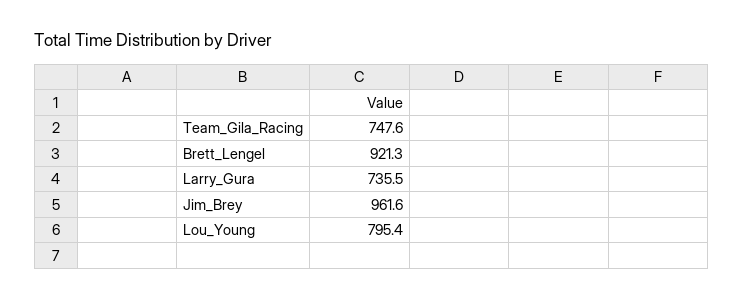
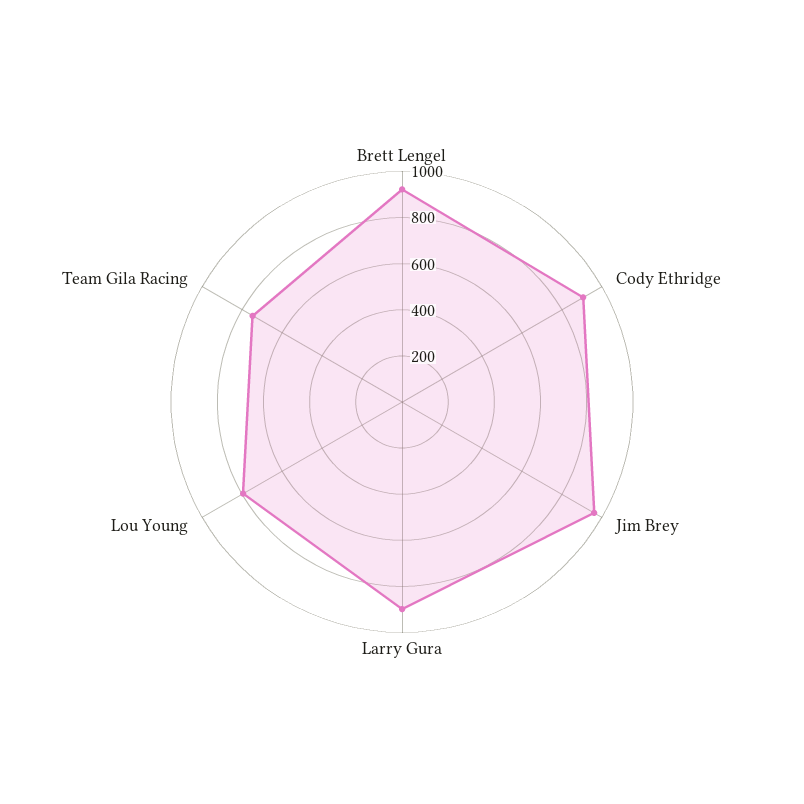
  {
    "Team_Gila_Racing": 747.6,
    "Brett_Lengel": 921.3,
-   "Larry_Gura": 735.5,
+   "Larry_Gura": 900,
    "Jim_Brey": 961.6,
-   "Lou_Young": 795.4
+   "Lou_Young": 795.4,
+   "Cody Ethridge": 900
  }

